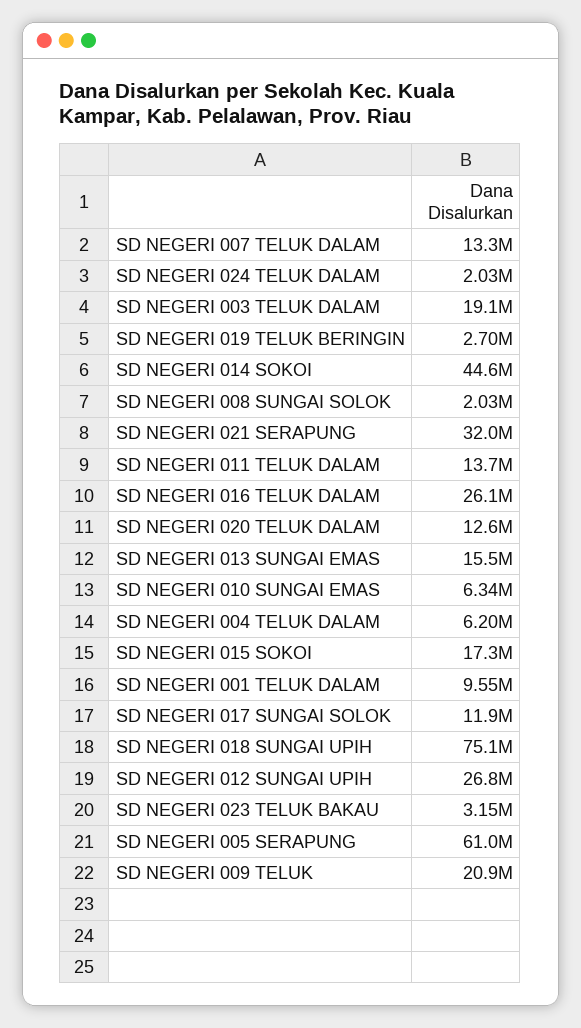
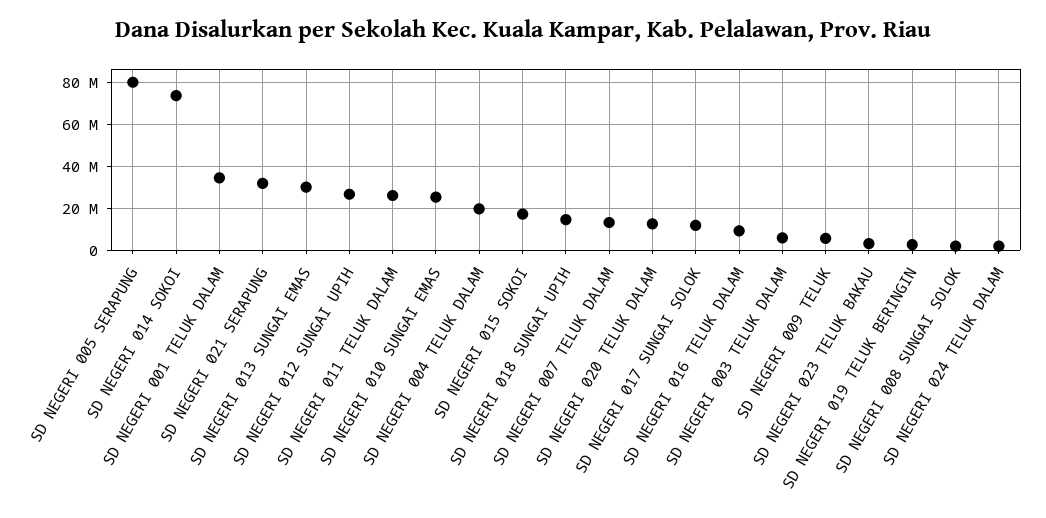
  {
    "SD NEGERI 007 TELUK DALAM": 13300000,
    "SD NEGERI 024 TELUK DALAM": 2030000,
-   "SD NEGERI 003 TELUK DALAM": 19100000,
+   "SD NEGERI 003 TELUK DALAM": 5000000,
    "SD NEGERI 019 TELUK BERINGIN": 2700000,
-   "SD NEGERI 014 SOKOI": 44600000,
+   "SD NEGERI 014 SOKOI": 75000000,
    "SD NEGERI 008 SUNGAI SOLOK": 2030000,
    "SD NEGERI 021 SERAPUNG": 32000000,
-   "SD NEGERI 011 TELUK DALAM": 13700000,
+   "SD NEGERI 011 TELUK DALAM": 25000000,
-   "SD NEGERI 016 TELUK DALAM": 26100000,
+   "SD NEGERI 016 TELUK DALAM": 10000000,
    "SD NEGERI 020 TELUK DALAM": 12600000,
-   "SD NEGERI 013 SUNGAI EMAS": 15500000,
+   "SD NEGERI 013 SUNGAI EMAS": 30000000,
-   "SD NEGERI 010 SUNGAI EMAS": 6340000,
+   "SD NEGERI 010 SUNGAI EMAS": 25000000,
-   "SD NEGERI 004 TELUK DALAM": 6200000,
+   "SD NEGERI 004 TELUK DALAM": 20000000,
    "SD NEGERI 015 SOKOI": 17300000,
-   "SD NEGERI 001 TELUK DALAM": 9550000,
+   "SD NEGERI 001 TELUK DALAM": 35000000,
    "SD NEGERI 017 SUNGAI SOLOK": 11900000,
-   "SD NEGERI 018 SUNGAI UPIH": 75100000,
+   "SD NEGERI 018 SUNGAI UPIH": 15000000,
    "SD NEGERI 012 SUNGAI UPIH": 26800000,
    "SD NEGERI 023 TELUK BAKAU": 3150000,
-   "SD NEGERI 005 SERAPUNG": 61000000,
+   "SD NEGERI 005 SERAPUNG": 80000000,
-   "SD NEGERI 009 TELUK": 20900000
+   "SD NEGERI 009 TELUK": 5000000
  }

